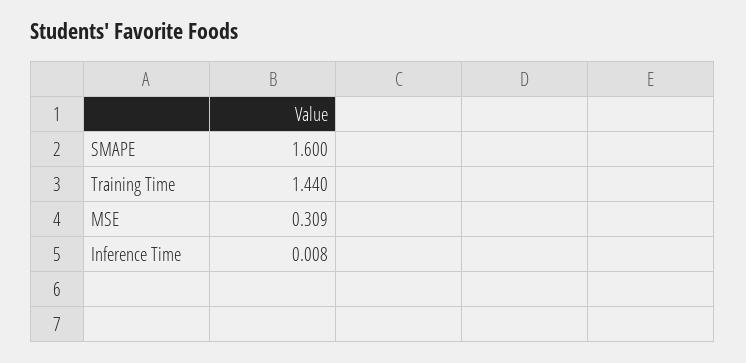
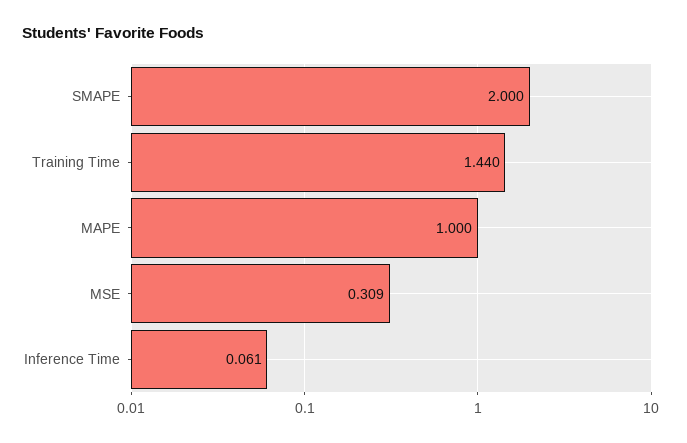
  {
-   "SMAPE": 1.6,
+   "SMAPE": 2,
    "Training Time": 1.44,
    "MSE": 0.309,
-   "Inference Time": 0.008
+   "Inference Time": 0.061,
+   "MAPE": 1
  }

